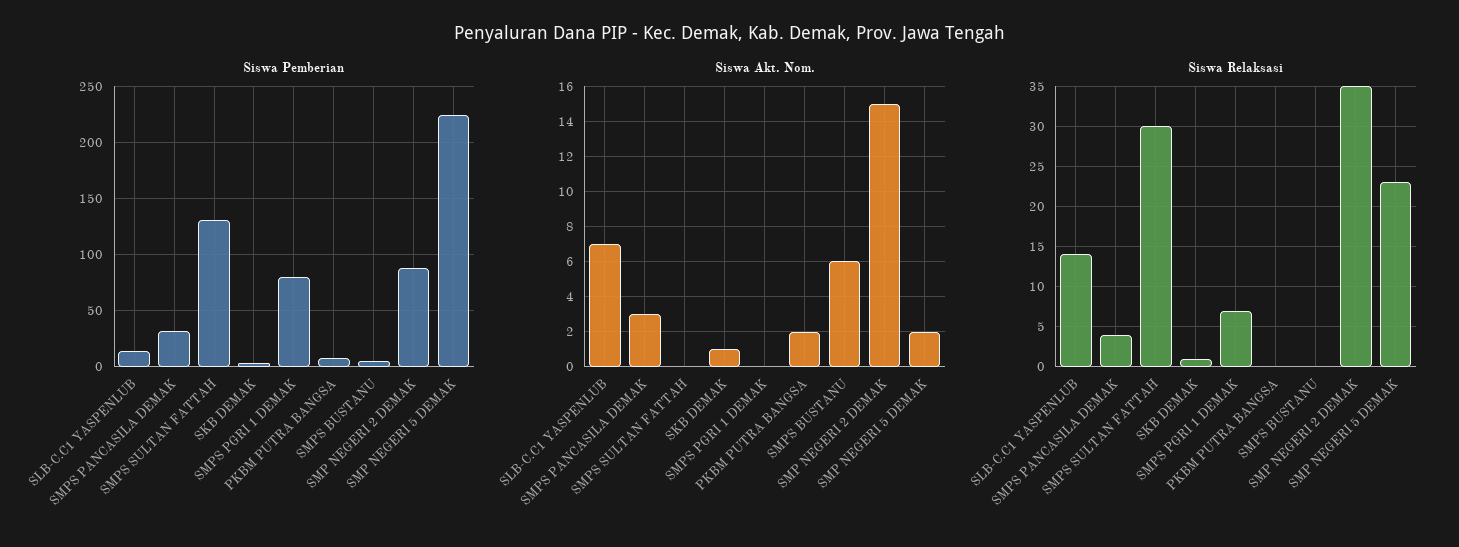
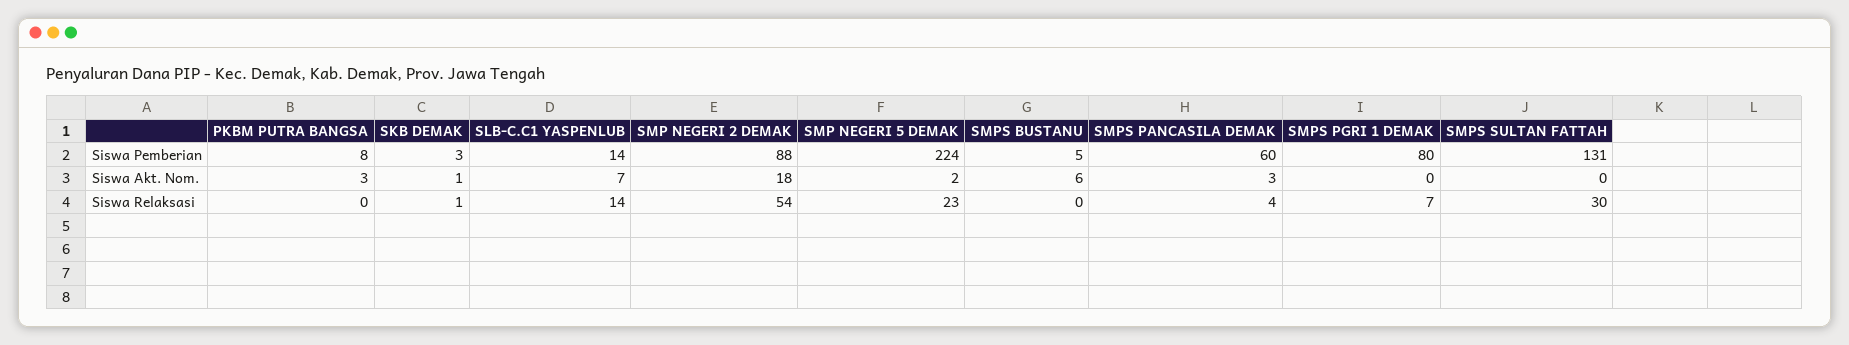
  {
    "Siswa Pemberian": {
      "SLB-C.C1 YASPENLUB": 14,
-     "SMPS PANCASILA DEMAK": 30,
+     "SMPS PANCASILA DEMAK": 60,
      "SMPS SULTAN FATTAH": 131,
      "SKB DEMAK": 3,
      "SMPS PGRI 1 DEMAK": 80,
      "PKBM PUTRA BANGSA": 8,
      "SMPS BUSTANU": 5,
      "SMP NEGERI 2 DEMAK": 88,
      "SMP NEGERI 5 DEMAK": 224
    },
    "Siswa Akt. Nom.": {
      "SLB-C.C1 YASPENLUB": 7,
      "SMPS PANCASILA DEMAK": 3,
      "SMPS SULTAN FATTAH": 0,
      "SKB DEMAK": 1,
      "SMPS PGRI 1 DEMAK": 0,
-     "PKBM PUTRA BANGSA": 2,
+     "PKBM PUTRA BANGSA": 3,
      "SMPS BUSTANU": 6,
-     "SMP NEGERI 2 DEMAK": 15,
+     "SMP NEGERI 2 DEMAK": 18,
      "SMP NEGERI 5 DEMAK": 2
    },
    "Siswa Relaksasi": {
      "SLB-C.C1 YASPENLUB": 14,
      "SMPS PANCASILA DEMAK": 4,
      "SMPS SULTAN FATTAH": 30,
      "SKB DEMAK": 1,
      "SMPS PGRI 1 DEMAK": 7,
      "PKBM PUTRA BANGSA": 0,
      "SMPS BUSTANU": 0,
-     "SMP NEGERI 2 DEMAK": 35,
+     "SMP NEGERI 2 DEMAK": 54,
      "SMP NEGERI 5 DEMAK": 23
    }
  }

